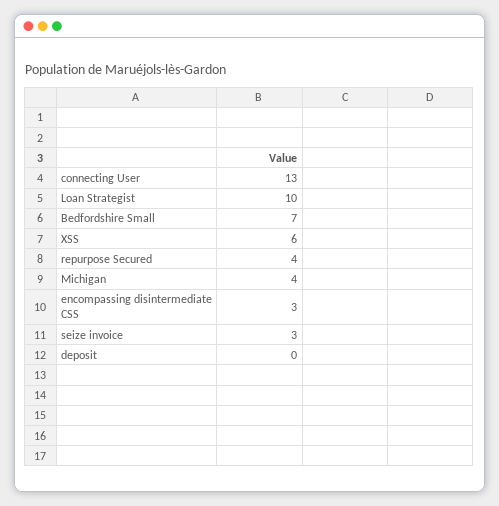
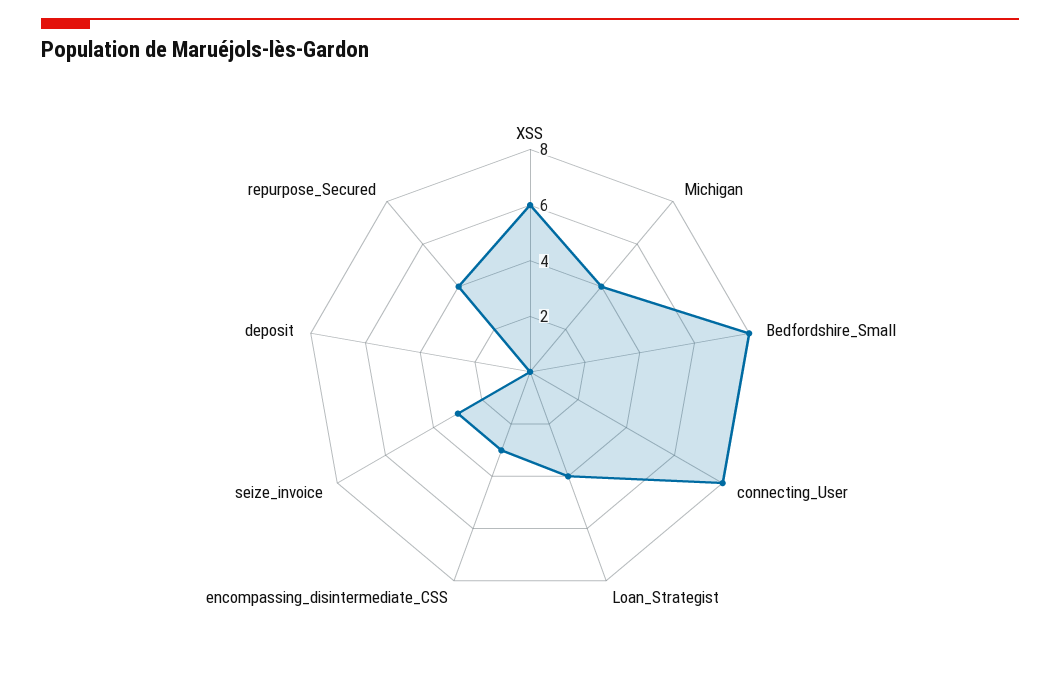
  {
-   "connecting User": 13,
+   "connecting User": 8,
-   "Loan Strategist": 10,
+   "Loan Strategist": 4,
-   "Bedfordshire Small": 7,
+   "Bedfordshire Small": 8,
    "XSS": 6,
    "repurpose Secured": 4,
    "Michigan": 4,
    "encompassing disintermediate CSS": 3,
    "seize invoice": 3,
    "deposit": 0
  }

